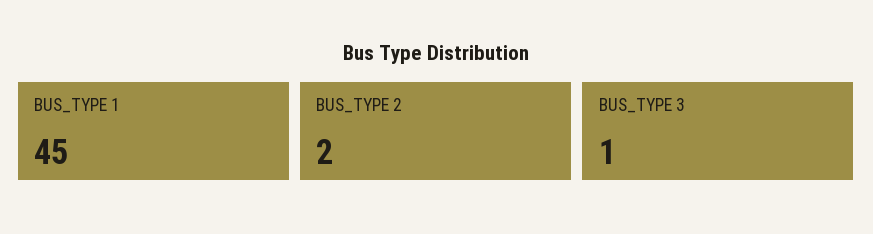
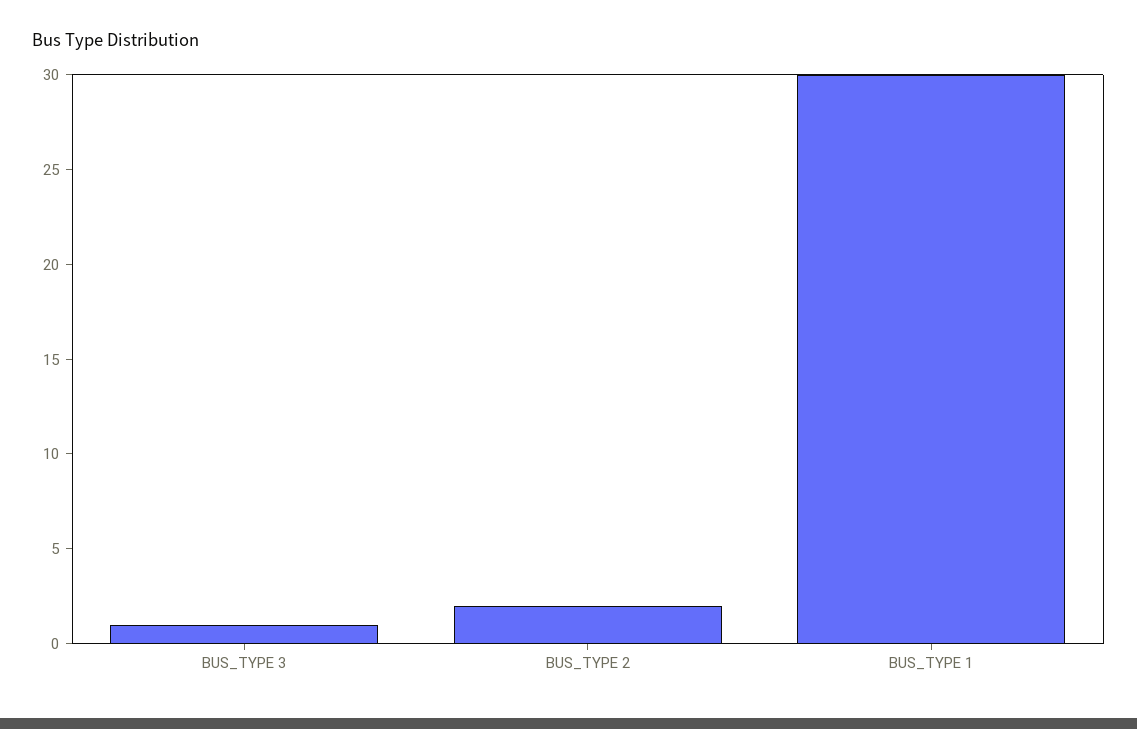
  {
-   "BUS_TYPE 1": 45,
+   "BUS_TYPE 1": 30,
    "BUS_TYPE 2": 2,
    "BUS_TYPE 3": 1
  }

